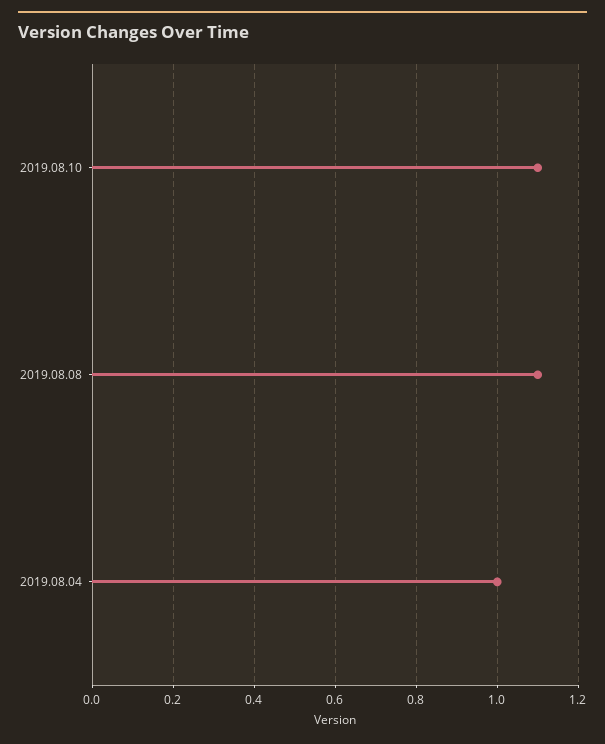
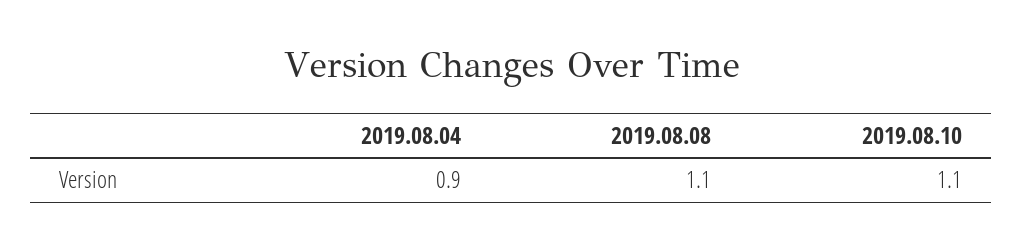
  {
    "2019.08.10": 1.1,
    "2019.08.08": 1.1,
-   "2019.08.04": 1
+   "2019.08.04": 0.9
  }

